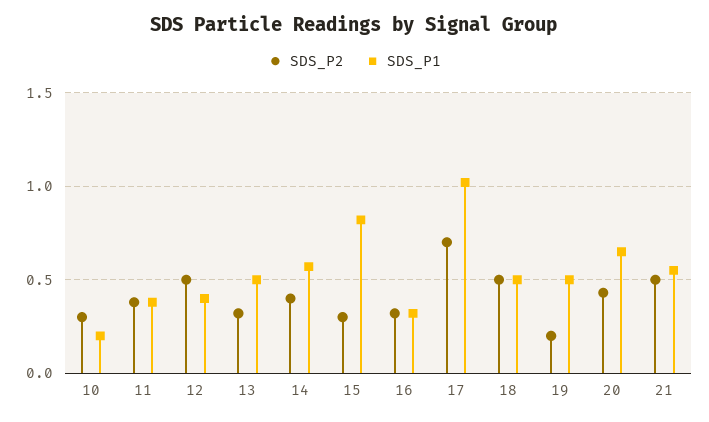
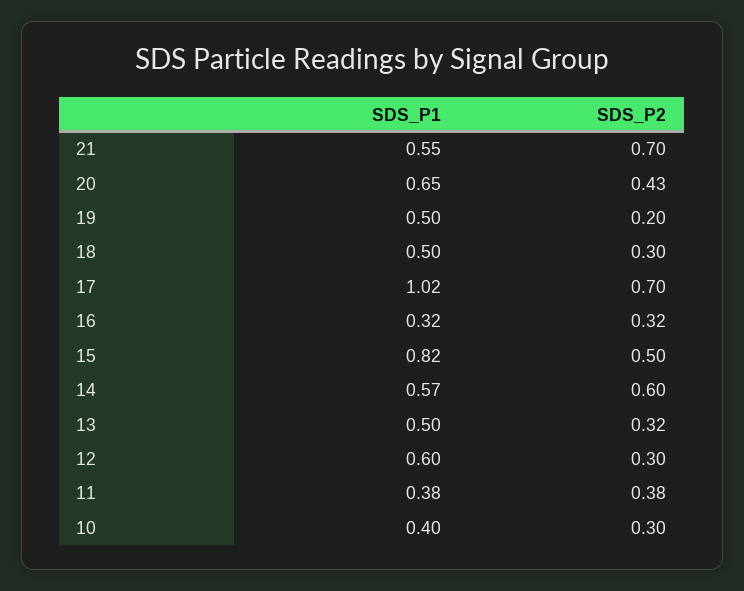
  {
    "SDS_P2": {
      "10": 0.3,
      "11": 0.38,
-     "12": 0.5,
+     "12": 0.3,
      "13": 0.32,
-     "14": 0.4,
+     "14": 0.6,
-     "15": 0.3,
+     "15": 0.5,
      "16": 0.32,
      "17": 0.7,
-     "18": 0.5,
+     "18": 0.3,
      "19": 0.2,
      "20": 0.43,
-     "21": 0.5
+     "21": 0.7
    },
    "SDS_P1": {
-     "10": 0.2,
+     "10": 0.4,
      "11": 0.38,
-     "12": 0.4,
+     "12": 0.6,
      "13": 0.5,
      "14": 0.57,
      "15": 0.82,
      "16": 0.32,
      "17": 1.02,
      "18": 0.5,
      "19": 0.5,
      "20": 0.65,
      "21": 0.55
    }
  }

